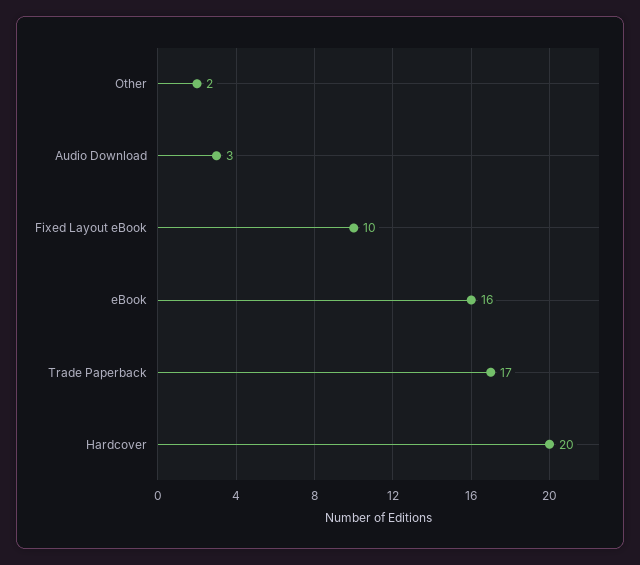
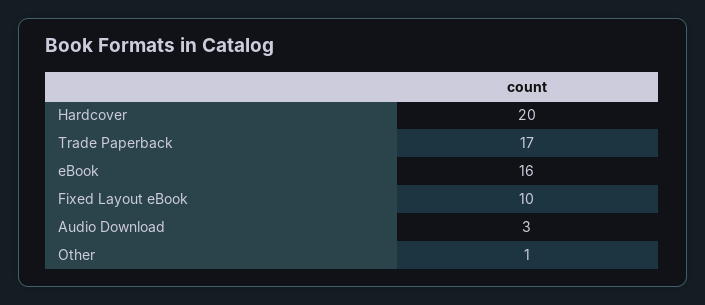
  {
-   "Other": 2,
+   "Other": 1,
    "Audio Download": 3,
    "Fixed Layout eBook": 10,
    "eBook": 16,
    "Trade Paperback": 17,
    "Hardcover": 20
  }

